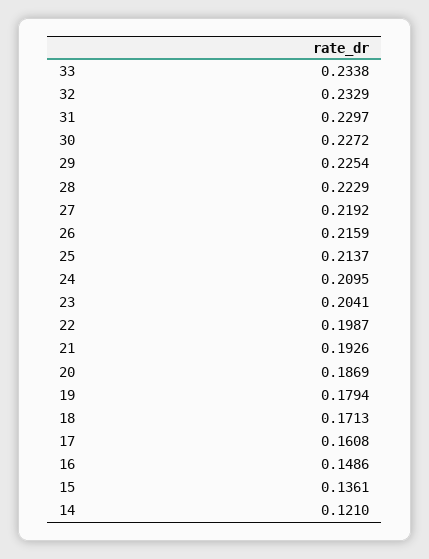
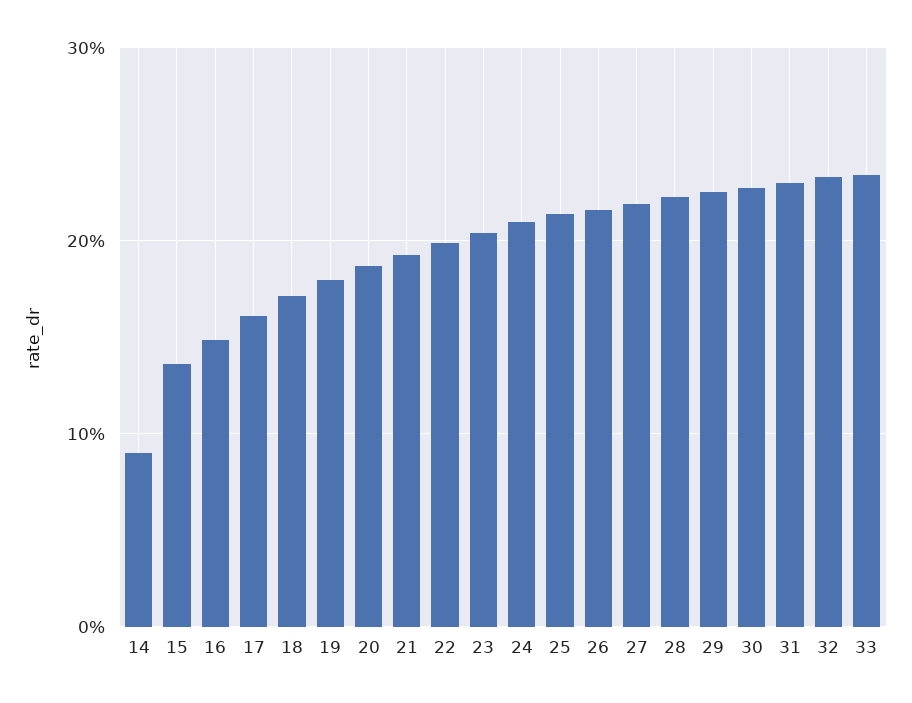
  {
    "33": 0.2338,
    "32": 0.2329,
    "31": 0.2297,
    "30": 0.2272,
    "29": 0.2254,
    "28": 0.2229,
    "27": 0.2192,
    "26": 0.2159,
    "25": 0.2137,
    "24": 0.2095,
    "23": 0.2041,
    "22": 0.1987,
    "21": 0.1926,
    "20": 0.1869,
    "19": 0.1794,
    "18": 0.1713,
    "17": 0.1608,
    "16": 0.1486,
    "15": 0.1361,
-   "14": 0.121
+   "14": 0.09
  }

